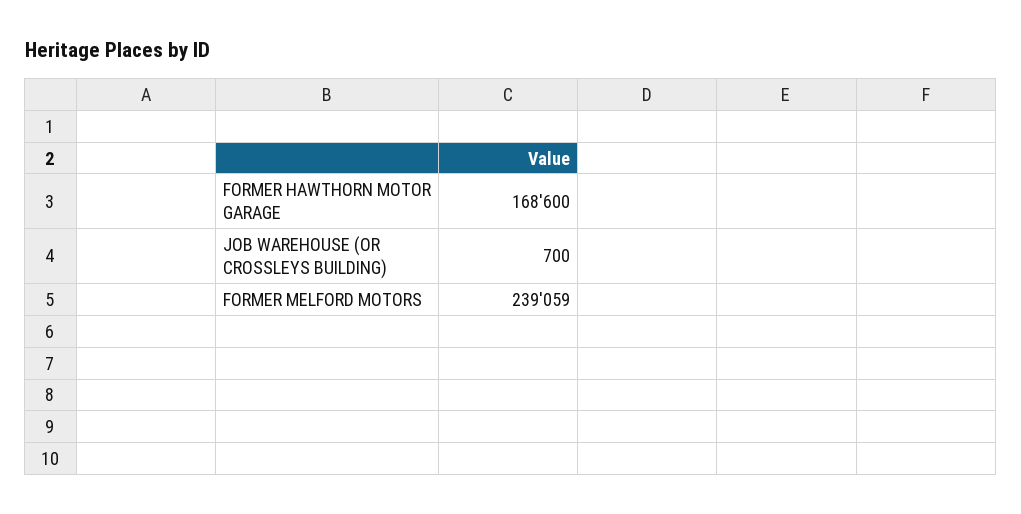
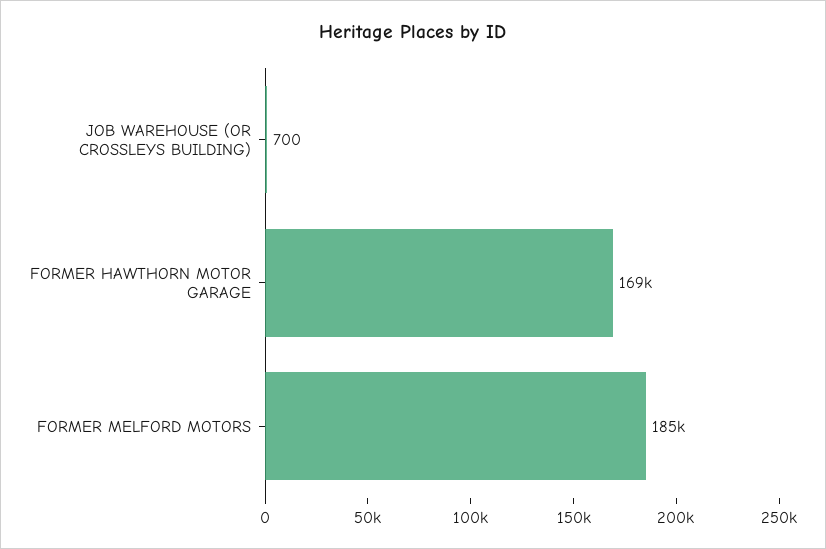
  {
    "FORMER HAWTHORN MOTOR GARAGE": 168600,
    "JOB WAREHOUSE (OR CROSSLEYS BUILDING)": 700,
-   "FORMER MELFORD MOTORS": 239059
+   "FORMER MELFORD MOTORS": 185000
  }

